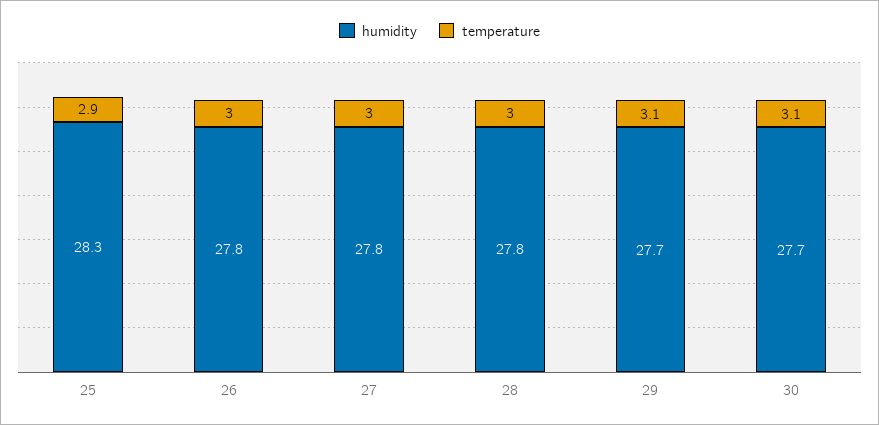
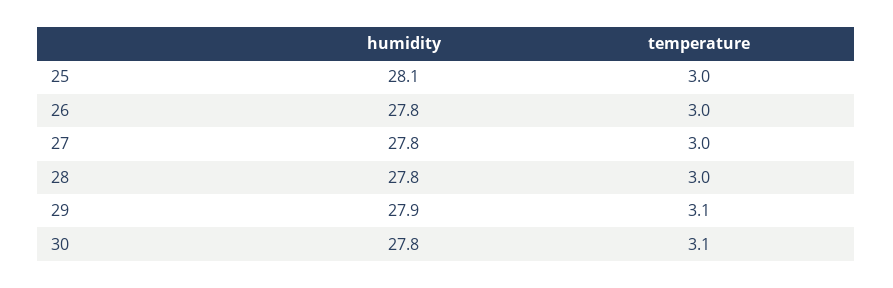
  {
    "humidity": {
-     "25": 28.3,
+     "25": 28.1,
      "26": 27.8,
      "27": 27.8,
      "28": 27.8,
-     "29": 27.7,
+     "29": 27.9,
-     "30": 27.7
+     "30": 27.8
    },
    "temperature": {
-     "25": 2.9,
+     "25": 3,
      "26": 3,
      "27": 3,
      "28": 3,
      "29": 3.1,
      "30": 3.1
    }
  }

